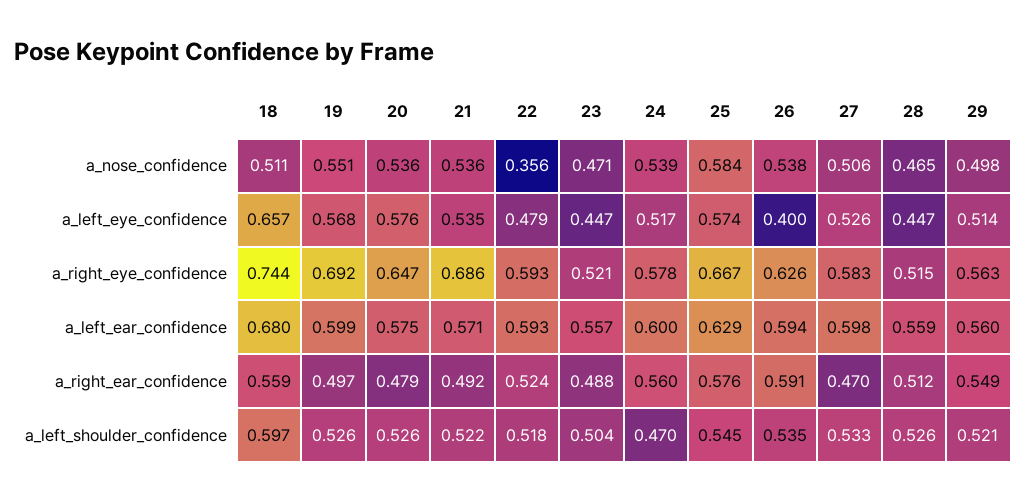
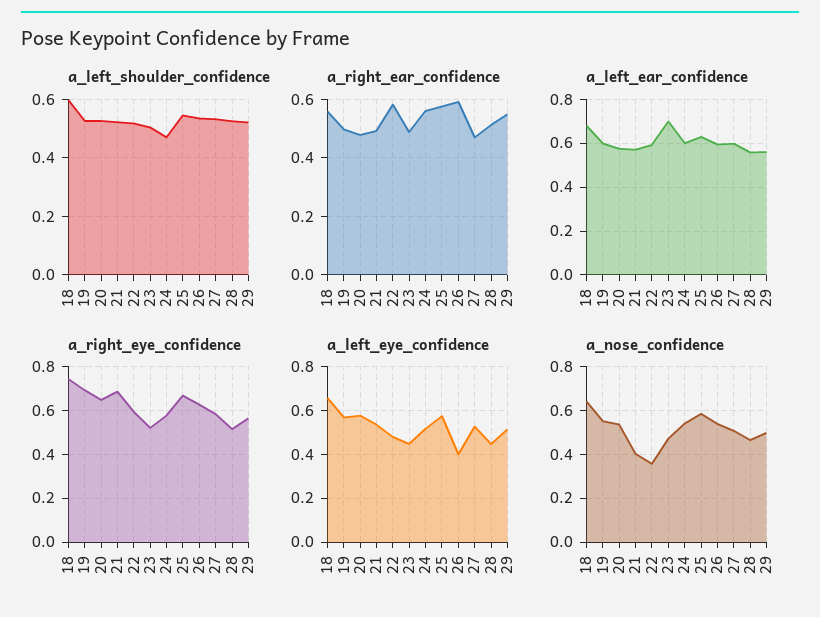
  {
    "a_nose_confidence": {
-     "18": 0.511,
+     "18": 0.65,
      "19": 0.551,
      "20": 0.536,
-     "21": 0.536,
+     "21": 0.4,
      "22": 0.356,
      "23": 0.471,
      "24": 0.539,
      "25": 0.584,
      "26": 0.538,
      "27": 0.506,
      "28": 0.465,
      "29": 0.498
    },
    "a_left_eye_confidence": {
      "18": 0.657,
      "19": 0.568,
      "20": 0.576,
      "21": 0.535,
      "22": 0.479,
      "23": 0.447,
      "24": 0.517,
      "25": 0.574,
      "26": 0.4,
      "27": 0.526,
      "28": 0.447,
      "29": 0.514
    },
    "a_right_eye_confidence": {
      "18": 0.744,
      "19": 0.692,
      "20": 0.647,
      "21": 0.686,
      "22": 0.593,
      "23": 0.521,
      "24": 0.578,
      "25": 0.667,
      "26": 0.626,
      "27": 0.583,
      "28": 0.515,
      "29": 0.563
    },
    "a_left_ear_confidence": {
      "18": 0.68,
      "19": 0.599,
      "20": 0.575,
      "21": 0.571,
      "22": 0.593,
-     "23": 0.557,
+     "23": 0.7,
      "24": 0.6,
      "25": 0.629,
      "26": 0.594,
      "27": 0.598,
      "28": 0.559,
      "29": 0.56
    },
    "a_right_ear_confidence": {
      "18": 0.559,
      "19": 0.497,
      "20": 0.479,
      "21": 0.492,
-     "22": 0.524,
+     "22": 0.575,
      "23": 0.488,
      "24": 0.56,
      "25": 0.576,
      "26": 0.591,
      "27": 0.47,
      "28": 0.512,
      "29": 0.549
    },
    "a_left_shoulder_confidence": {
      "18": 0.597,
      "19": 0.526,
      "20": 0.526,
      "21": 0.522,
      "22": 0.518,
      "23": 0.504,
      "24": 0.47,
      "25": 0.545,
      "26": 0.535,
      "27": 0.533,
      "28": 0.526,
      "29": 0.521
    }
  }

